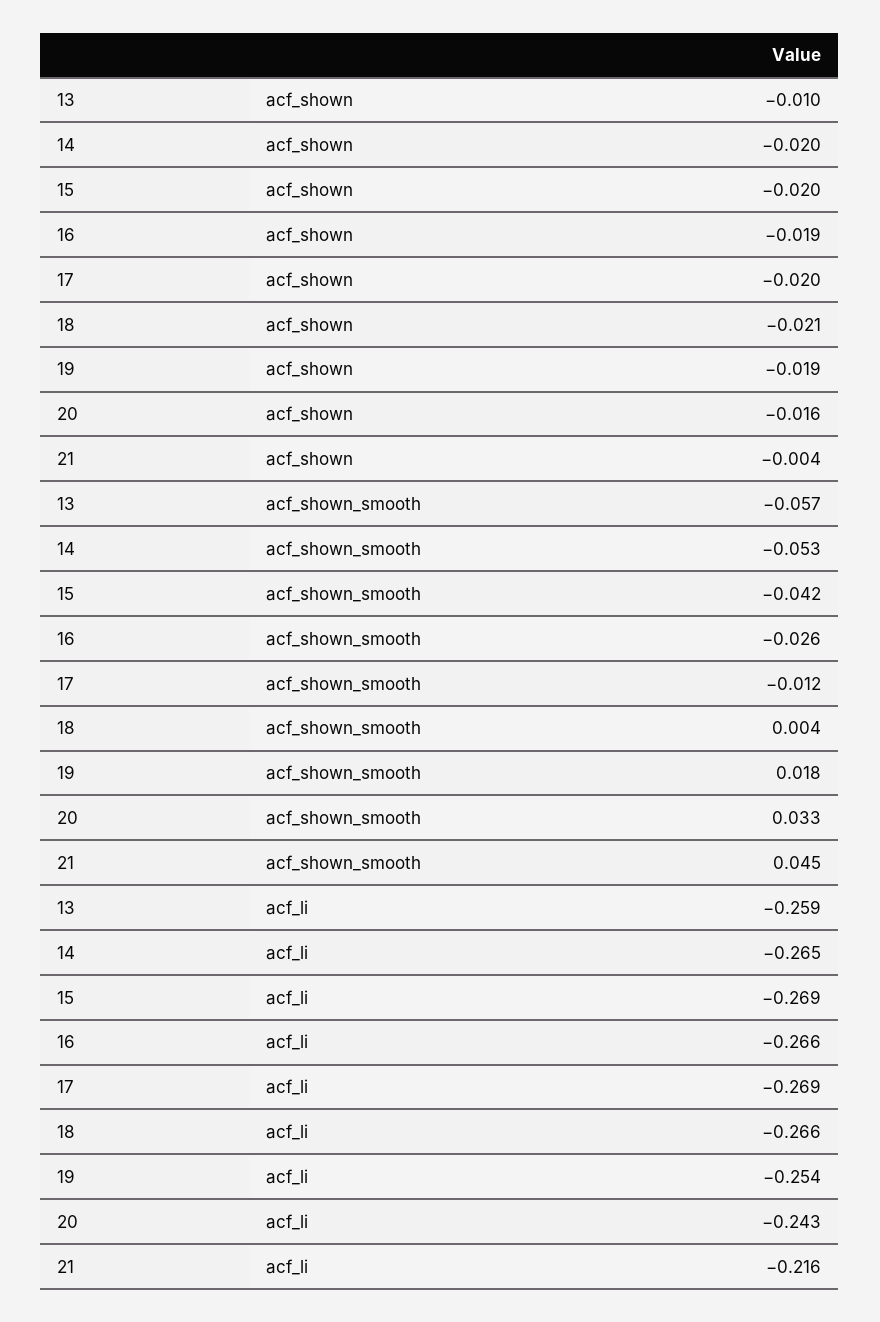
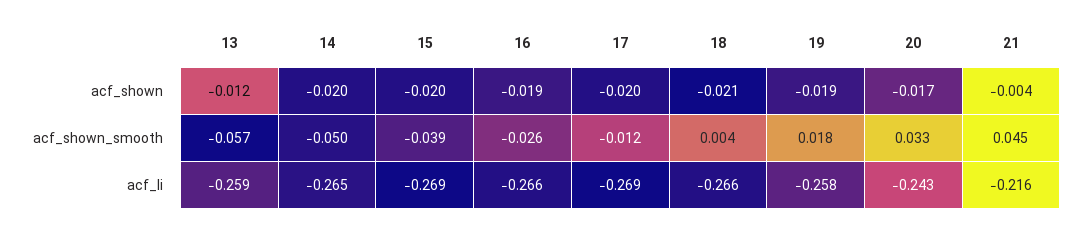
  {
    "13": {
-     "acf_shown": -0.01,
+     "acf_shown": -0.012,
      "acf_shown_smooth": -0.057,
      "acf_li": -0.259
    },
    "14": {
      "acf_shown": -0.02,
-     "acf_shown_smooth": -0.053,
+     "acf_shown_smooth": -0.05,
      "acf_li": -0.265
    },
    "15": {
      "acf_shown": -0.02,
-     "acf_shown_smooth": -0.042,
+     "acf_shown_smooth": -0.039,
      "acf_li": -0.269
    },
    "16": {
      "acf_shown": -0.019,
      "acf_shown_smooth": -0.026,
      "acf_li": -0.266
    },
    "17": {
      "acf_shown": -0.02,
      "acf_shown_smooth": -0.012,
      "acf_li": -0.269
    },
    "18": {
      "acf_shown": -0.021,
      "acf_shown_smooth": 0.004,
      "acf_li": -0.266
    },
    "19": {
      "acf_shown": -0.019,
      "acf_shown_smooth": 0.018,
-     "acf_li": -0.254
+     "acf_li": -0.258
    },
    "20": {
-     "acf_shown": -0.016,
+     "acf_shown": -0.017,
      "acf_shown_smooth": 0.033,
      "acf_li": -0.243
    },
    "21": {
      "acf_shown": -0.004,
      "acf_shown_smooth": 0.045,
      "acf_li": -0.216
    }
  }

